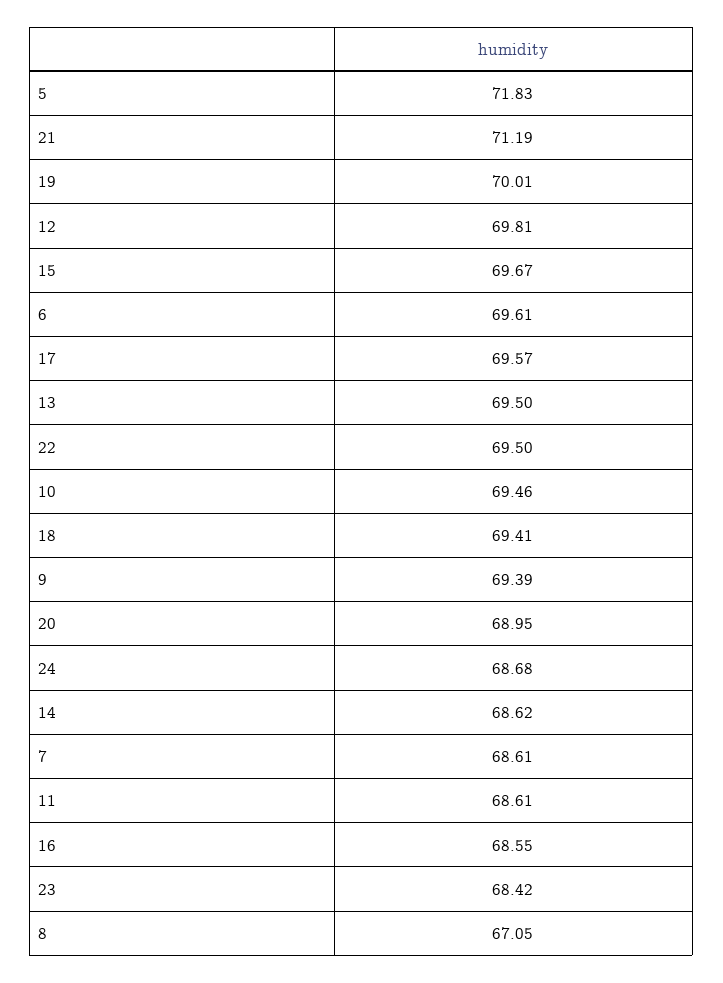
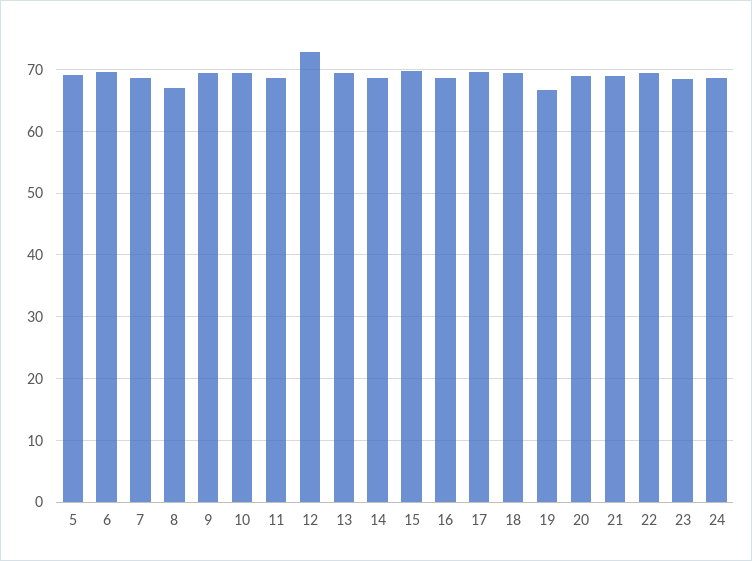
  {
-   "5": 71.83,
+   "5": 69,
-   "21": 71.19,
+   "21": 69,
-   "19": 70.01,
+   "19": 67,
-   "12": 69.81,
+   "12": 73,
    "15": 69.67,
    "6": 69.61,
    "17": 69.57,
    "13": 69.5,
    "22": 69.5,
    "10": 69.46,
    "18": 69.41,
    "9": 69.39,
    "20": 68.95,
    "24": 68.68,
    "14": 68.62,
    "7": 68.61,
    "11": 68.61,
    "16": 68.55,
    "23": 68.42,
    "8": 67.05
  }

